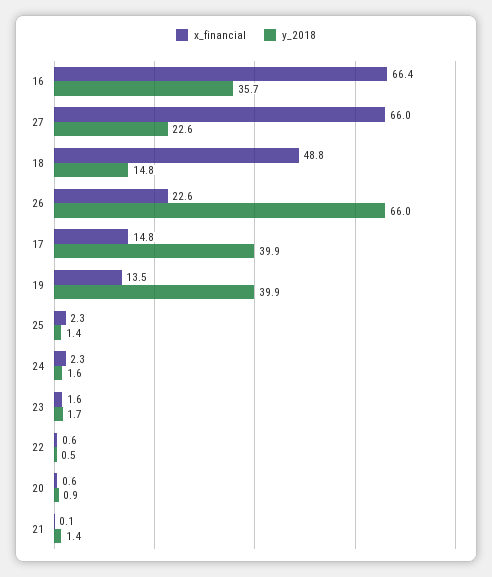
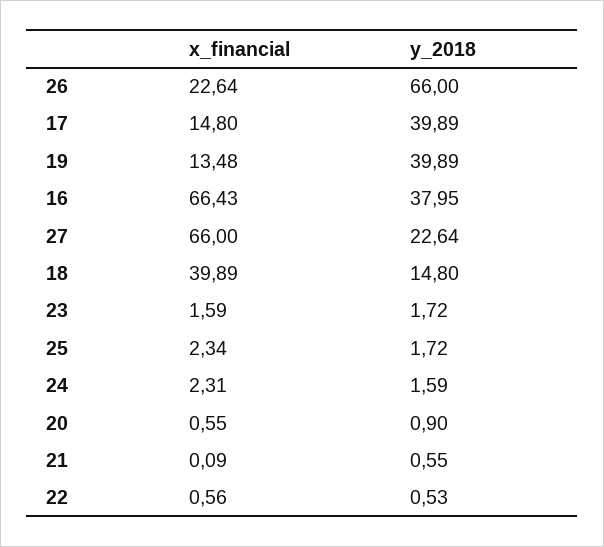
  {
    "x_financial": {
      "16": 66.43,
      "27": 66,
-     "18": 48.8,
+     "18": 39.89,
      "26": 22.64,
      "17": 14.8,
      "19": 13.48,
      "25": 2.34,
      "24": 2.31,
      "23": 1.59,
      "22": 0.56,
      "20": 0.55,
      "21": 0.09
    },
    "y_2018": {
-     "16": 35.7,
+     "16": 37.95,
      "27": 22.64,
      "18": 14.8,
      "26": 66,
      "17": 39.89,
      "19": 39.89,
-     "25": 1.4,
+     "25": 1.72,
      "24": 1.59,
      "23": 1.72,
      "22": 0.53,
      "20": 0.9,
-     "21": 1.4
+     "21": 0.55
    }
  }

